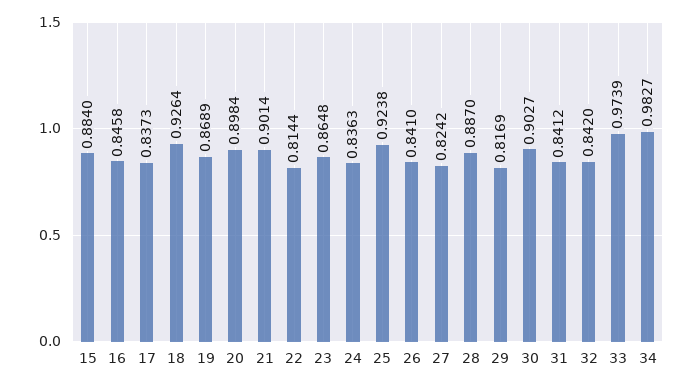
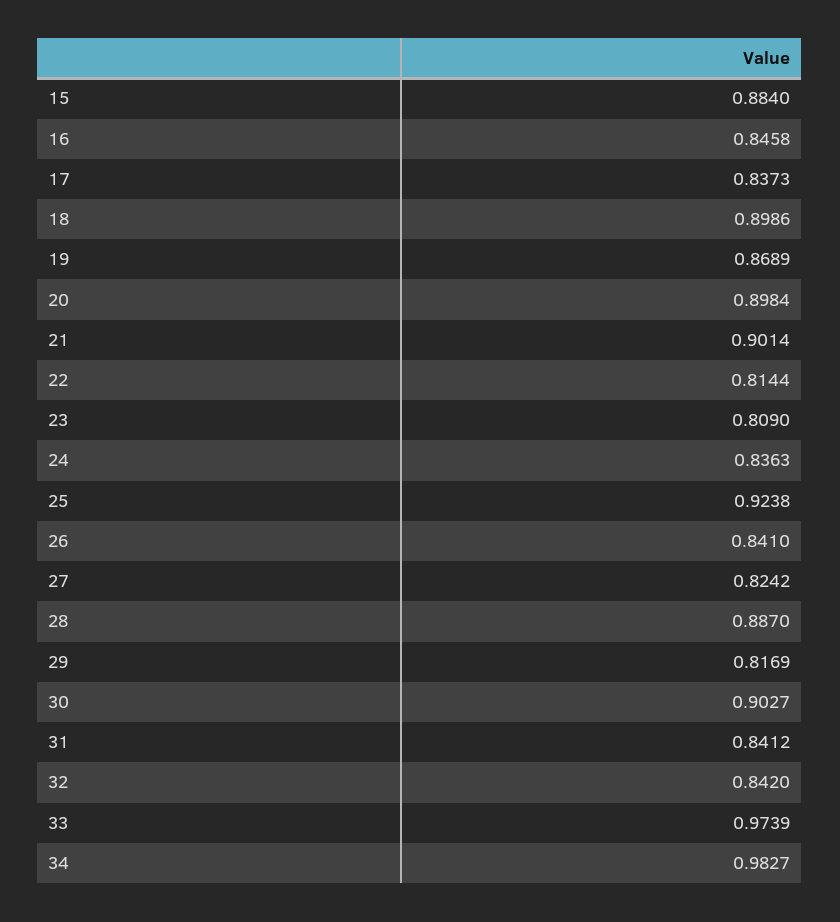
  {
    "15": 0.884,
    "16": 0.8458,
    "17": 0.8373,
-   "18": 0.9264,
+   "18": 0.8986,
    "19": 0.8689,
    "20": 0.8984,
    "21": 0.9014,
    "22": 0.8144,
-   "23": 0.8648,
+   "23": 0.809,
    "24": 0.8363,
    "25": 0.9238,
    "26": 0.841,
    "27": 0.8242,
    "28": 0.887,
    "29": 0.8169,
    "30": 0.9027,
    "31": 0.8412,
    "32": 0.842,
    "33": 0.9739,
    "34": 0.9827
  }

